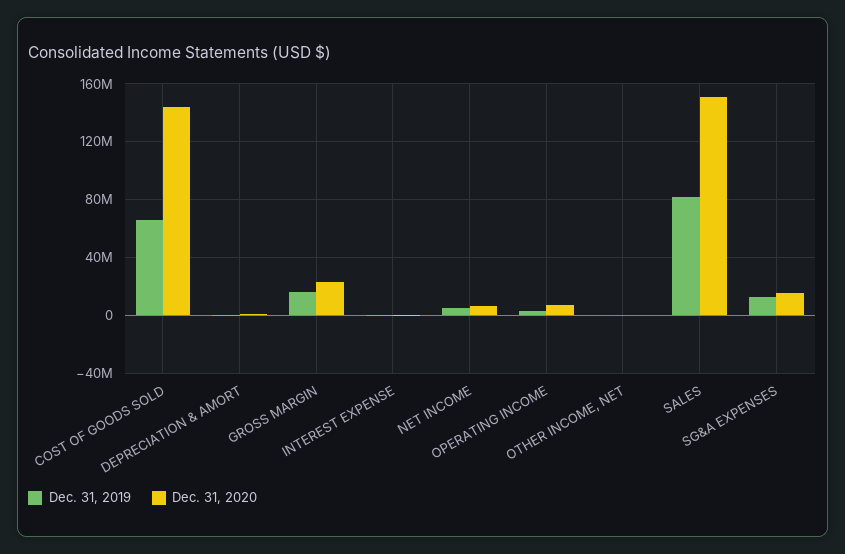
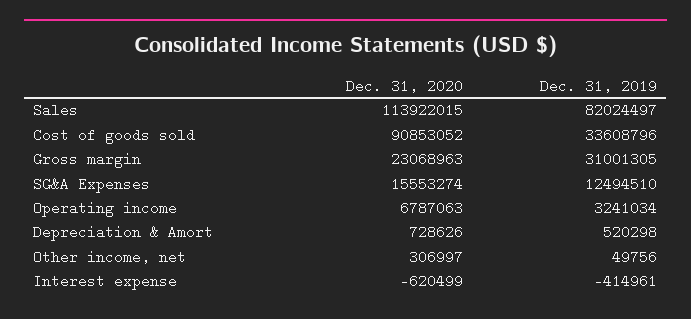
  {
    "Dec. 31, 2019": {
-     "COST OF GOODS SOLD": 65000000,
+     "COST OF GOODS SOLD": 33608796,
      "DEPRECIATION & AMORT": 520298,
-     "GROSS MARGIN": 15000000,
+     "GROSS MARGIN": 31001305,
      "INTEREST EXPENSE": -414961,
-     "NET INCOME": 5000000,
      "OPERATING INCOME": 3241034,
      "OTHER INCOME, NET": 49756,
      "SALES": 82024497,
      "SG&A EXPENSES": 12494510
    },
    "Dec. 31, 2020": {
-     "COST OF GOODS SOLD": 145000000,
+     "COST OF GOODS SOLD": 90853052,
      "DEPRECIATION & AMORT": 728626,
      "GROSS MARGIN": 23068963,
      "INTEREST EXPENSE": -620499,
-     "NET INCOME": 5000000,
      "OPERATING INCOME": 6787063,
      "OTHER INCOME, NET": 306997,
-     "SALES": 150000000,
+     "SALES": 113922015,
      "SG&A EXPENSES": 15553274
    }
  }

